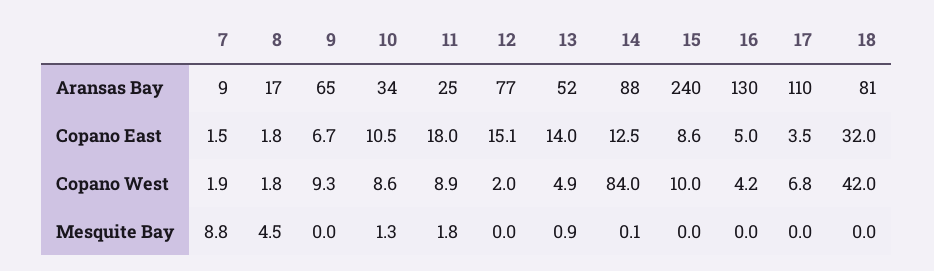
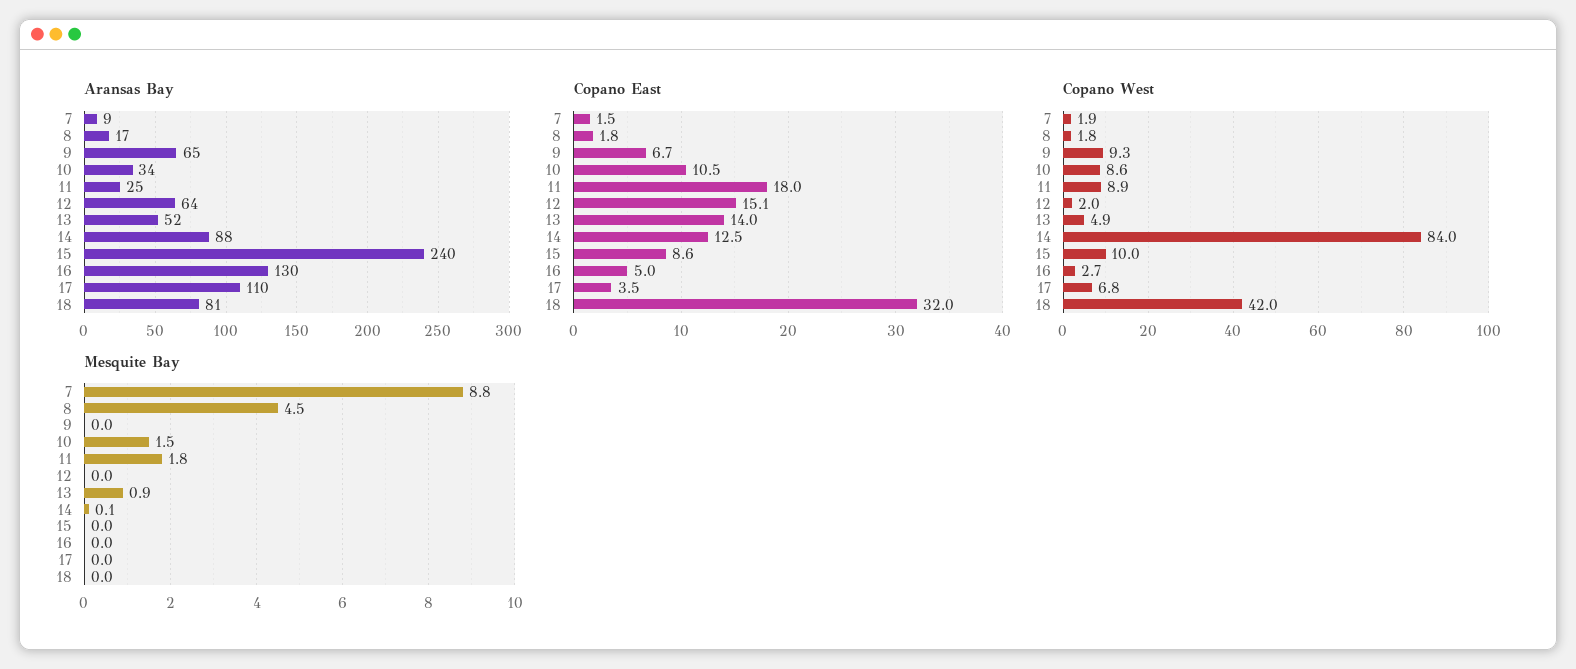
  {
    "Aransas Bay": {
      "7": 9,
      "8": 17,
      "9": 65,
      "10": 34,
      "11": 25,
-     "12": 77,
+     "12": 64,
      "13": 52,
      "14": 88,
      "15": 240,
      "16": 130,
      "17": 110,
      "18": 81
    },
    "Copano East": {
      "7": 1.5,
      "8": 1.8,
      "9": 6.7,
      "10": 10.5,
      "11": 18,
      "12": 15.1,
      "13": 14,
      "14": 12.5,
      "15": 8.6,
      "16": 5,
      "17": 3.5,
      "18": 32
    },
    "Copano West": {
      "7": 1.9,
      "8": 1.8,
      "9": 9.3,
      "10": 8.6,
      "11": 8.9,
      "12": 2,
      "13": 4.9,
      "14": 84,
      "15": 10,
-     "16": 4.2,
+     "16": 2.7,
      "17": 6.8,
      "18": 42
    },
    "Mesquite Bay": {
      "7": 8.8,
      "8": 4.5,
      "9": 0,
-     "10": 1.3,
+     "10": 1.5,
      "11": 1.8,
      "12": 0,
      "13": 0.9,
      "14": 0.1,
      "15": 0,
      "16": 0,
      "17": 0,
      "18": 0
    }
  }

